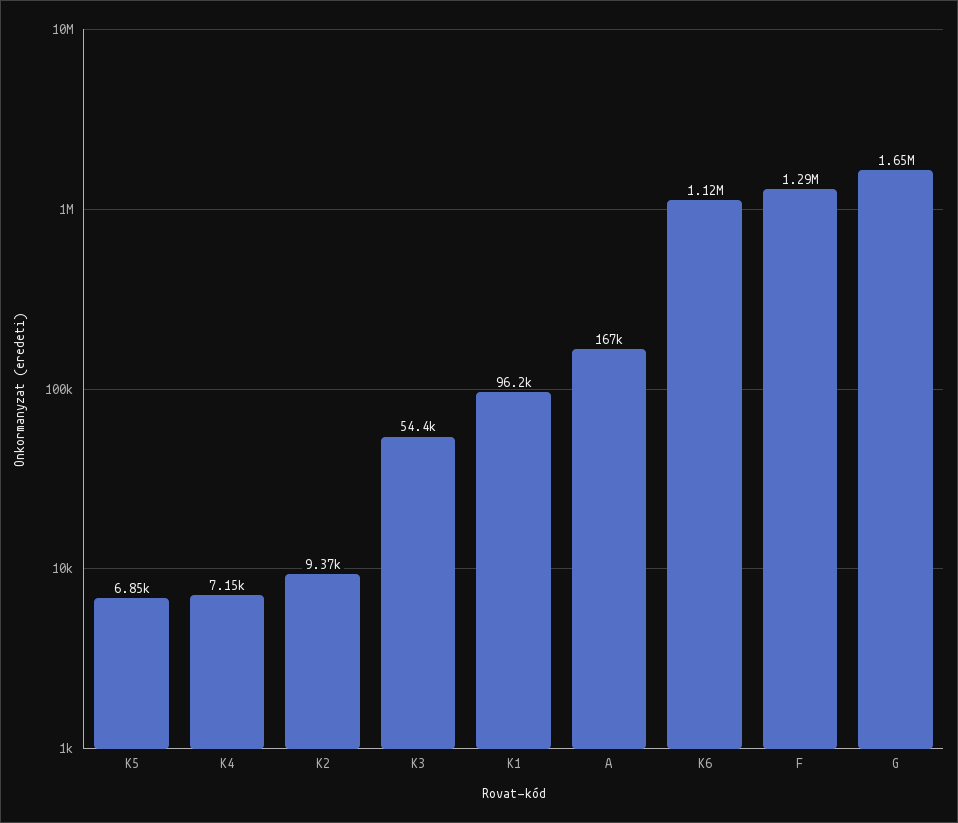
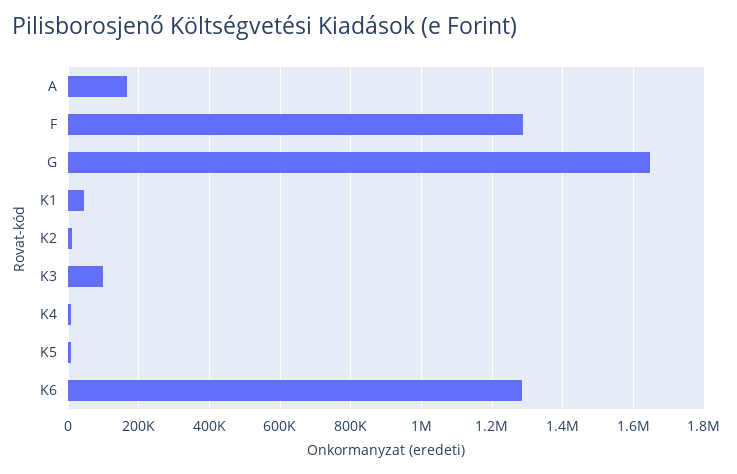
  {
    "K5": 6850,
    "K4": 7150,
    "K2": 9370,
-   "K3": 54400,
+   "K3": 100000,
-   "K1": 96200,
+   "K1": 40000,
    "A": 167000,
-   "K6": 1120000,
+   "K6": 1280000,
    "F": 1290000,
    "G": 1650000
  }

